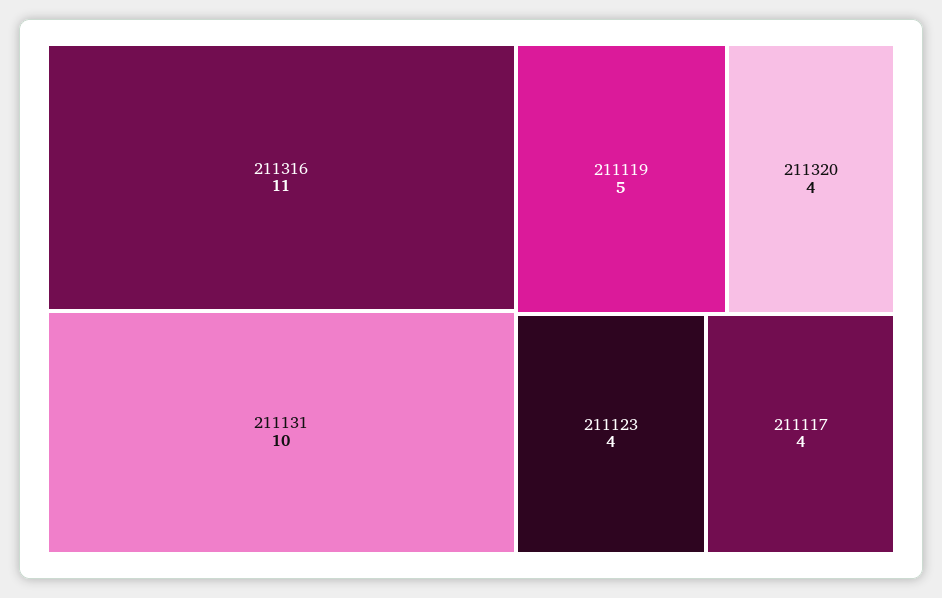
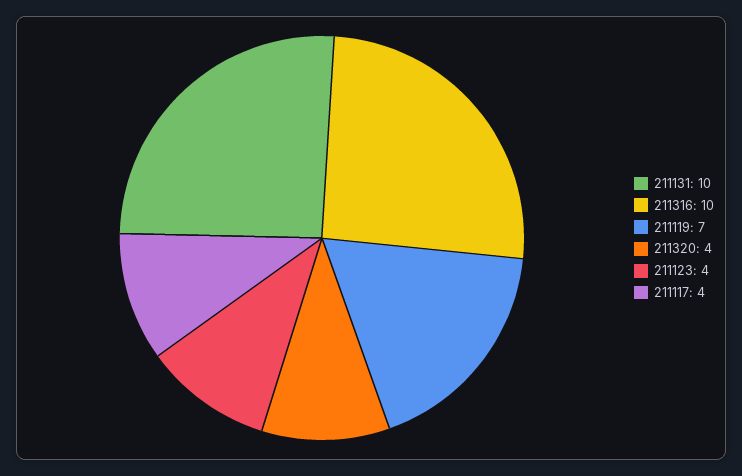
  {
-   "211316": 11,
+   "211316": 10,
    "211131": 10,
-   "211119": 5,
+   "211119": 7,
    "211320": 4,
    "211123": 4,
    "211117": 4
  }

